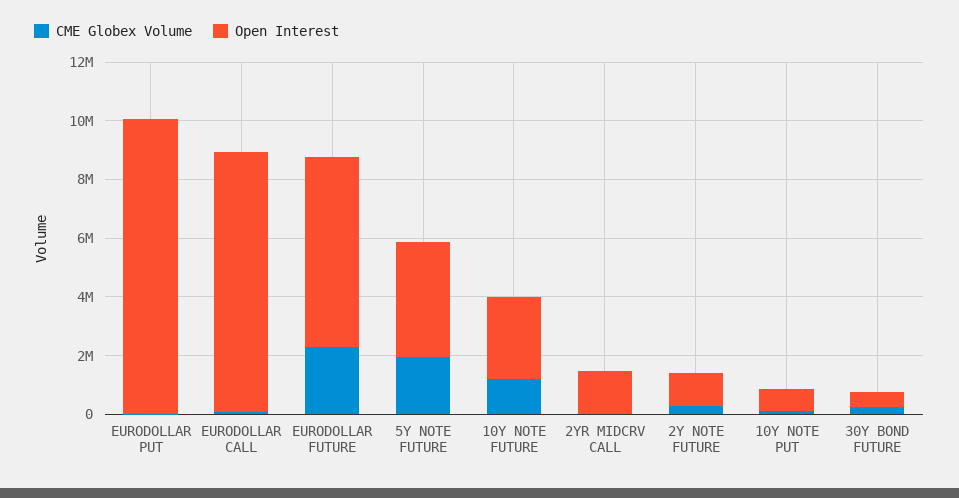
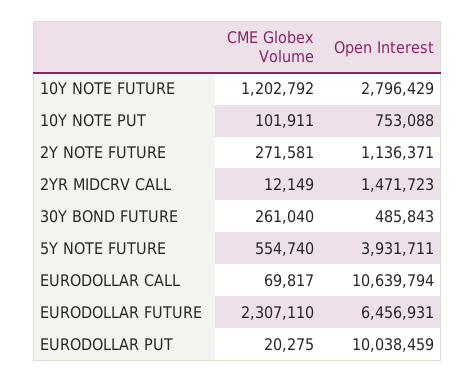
  {
    "CME Globex Volume": {
      "EURODOLLAR PUT": 20275,
      "EURODOLLAR CALL": 69817,
      "EURODOLLAR FUTURE": 2307110,
-     "5Y NOTE FUTURE": 2000000,
+     "5Y NOTE FUTURE": 554740,
      "10Y NOTE FUTURE": 1202792,
      "2YR MIDCRV CALL": 12149,
      "2Y NOTE FUTURE": 271581,
      "10Y NOTE PUT": 101911,
      "30Y BOND FUTURE": 261040
    },
    "Open Interest": {
      "EURODOLLAR PUT": 10038459,
-     "EURODOLLAR CALL": 9000000,
+     "EURODOLLAR CALL": 10639794,
      "EURODOLLAR FUTURE": 6456931,
      "5Y NOTE FUTURE": 3931711,
      "10Y NOTE FUTURE": 2796429,
      "2YR MIDCRV CALL": 1471723,
      "2Y NOTE FUTURE": 1136371,
      "10Y NOTE PUT": 753088,
      "30Y BOND FUTURE": 485843
    }
  }

